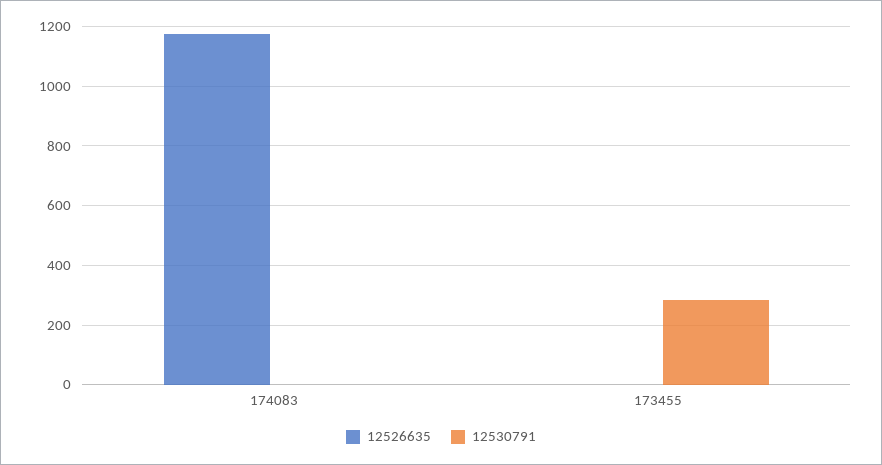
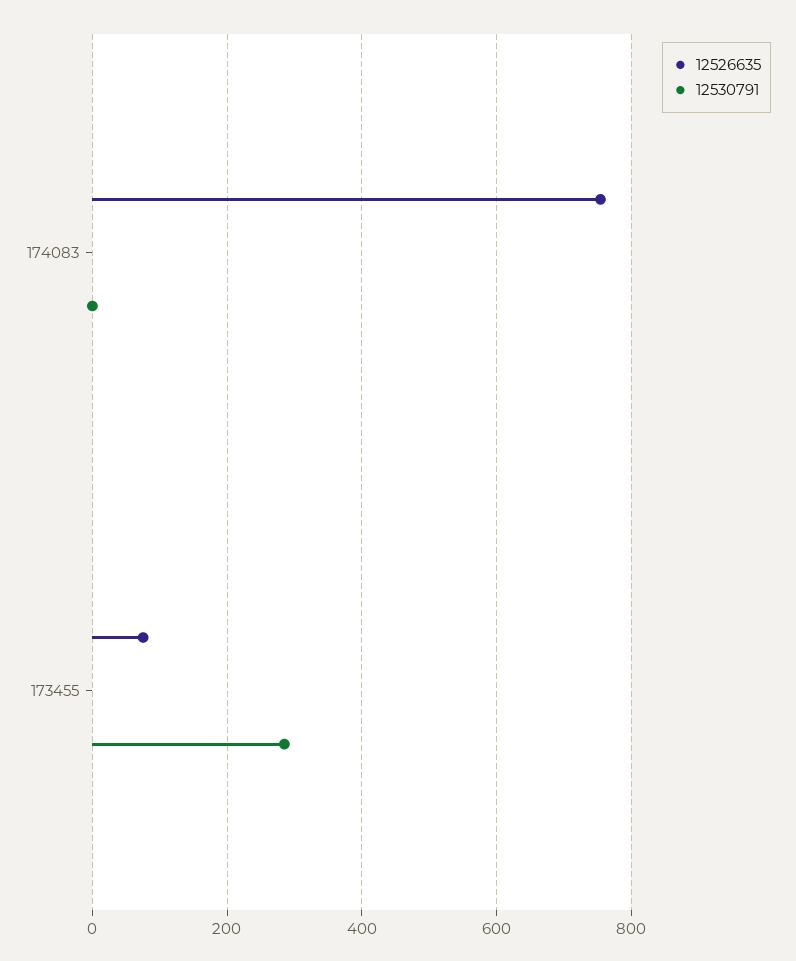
  {
    "12526635": {
-     "174083": 1175,
+     "174083": 760,
-     "173455": 0
+     "173455": 80
    },
    "12530791": {
      "174083": 0,
      "173455": 280
    }
  }

